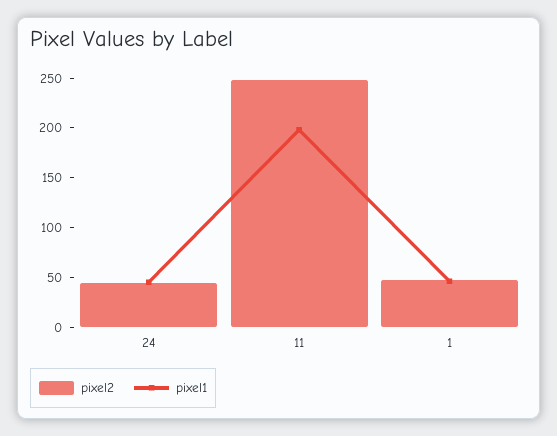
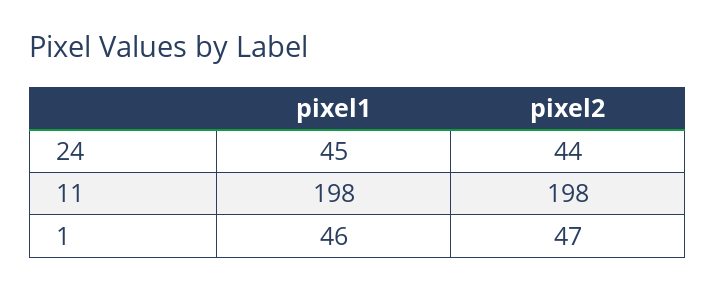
  {
    "pixel2": {
      "24": 44,
-     "11": 250,
+     "11": 198,
      "1": 47
    },
    "pixel1": {
      "24": 45,
      "11": 198,
      "1": 46
    }
  }

